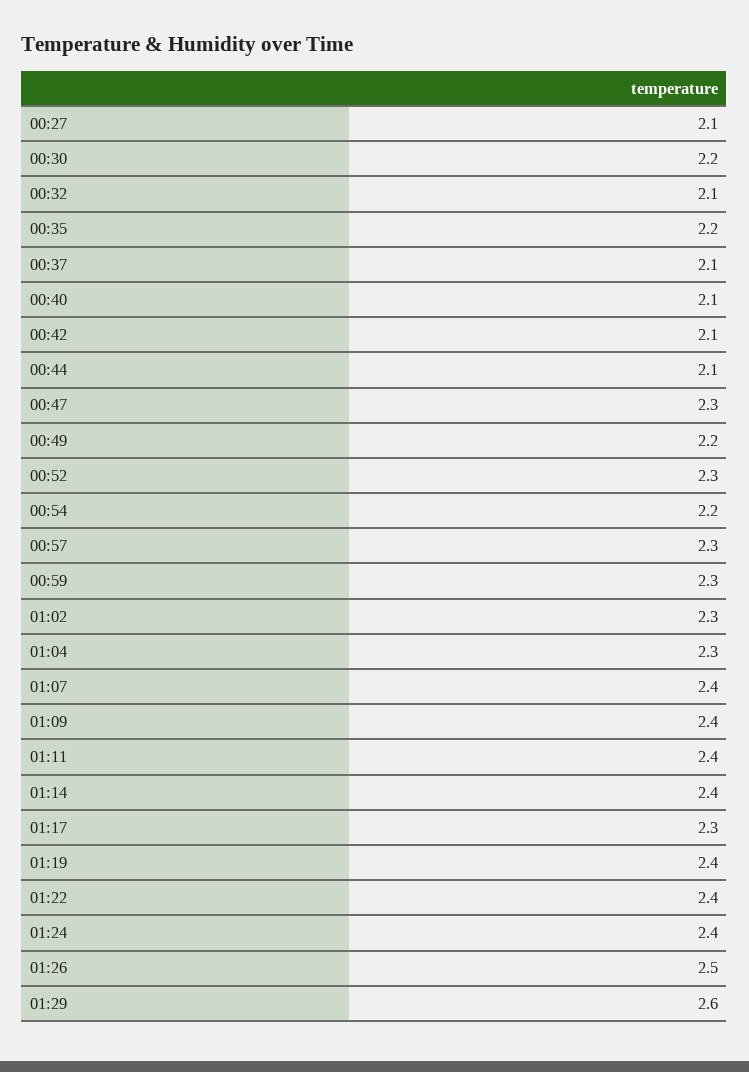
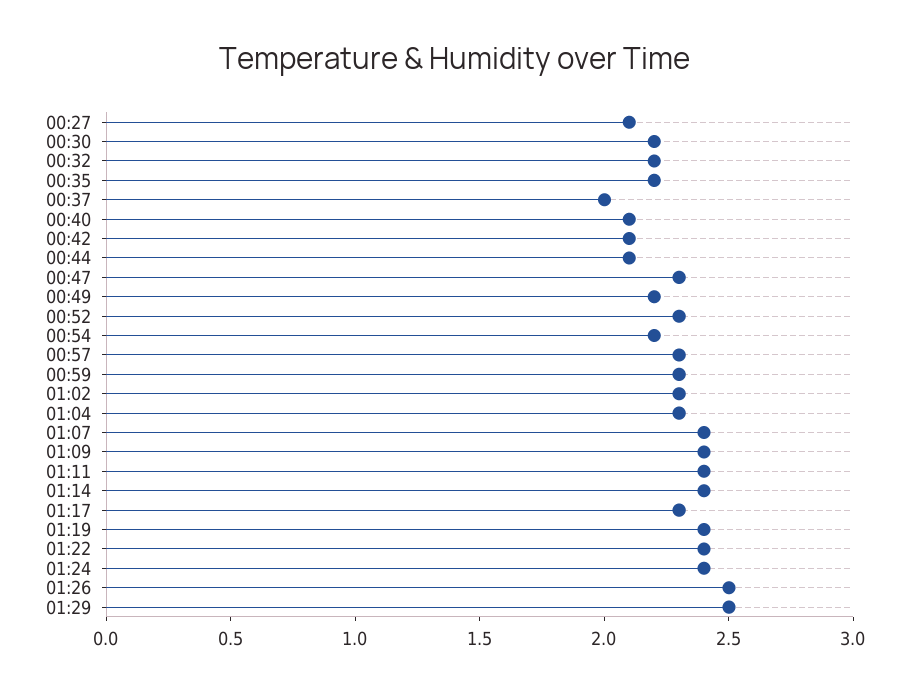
  {
    "00:27": 2.1,
    "00:30": 2.2,
-   "00:32": 2.1,
+   "00:32": 2.2,
    "00:35": 2.2,
-   "00:37": 2.1,
+   "00:37": 2,
    "00:40": 2.1,
    "00:42": 2.1,
    "00:44": 2.1,
    "00:47": 2.3,
    "00:49": 2.2,
    "00:52": 2.3,
    "00:54": 2.2,
    "00:57": 2.3,
    "00:59": 2.3,
    "01:02": 2.3,
    "01:04": 2.3,
    "01:07": 2.4,
    "01:09": 2.4,
    "01:11": 2.4,
    "01:14": 2.4,
    "01:17": 2.3,
    "01:19": 2.4,
    "01:22": 2.4,
    "01:24": 2.4,
    "01:26": 2.5,
-   "01:29": 2.6
+   "01:29": 2.5
  }

